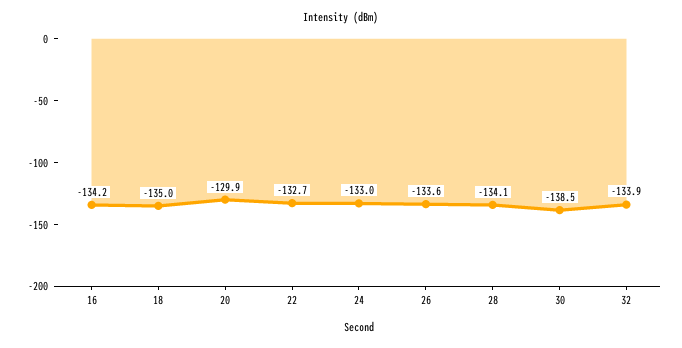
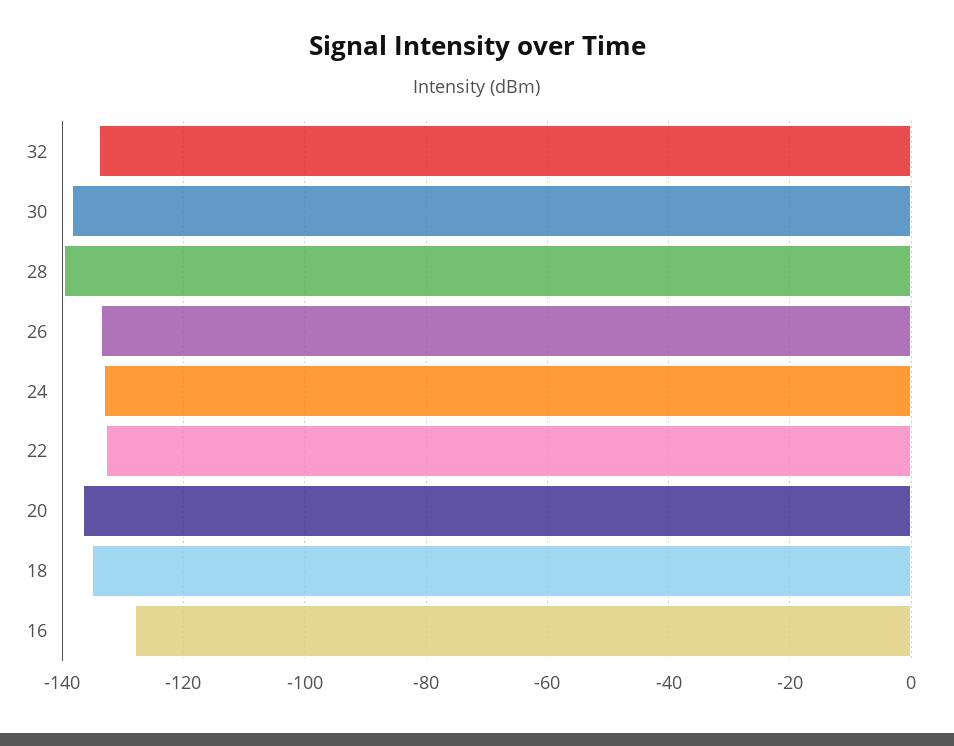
  {
-   "16": -134.2,
+   "16": -128,
    "18": -135,
-   "20": -129.9,
+   "20": -136,
    "22": -132.7,
    "24": -133,
    "26": -133.6,
-   "28": -134.1,
+   "28": -140,
    "30": -138.5,
    "32": -133.9
  }

